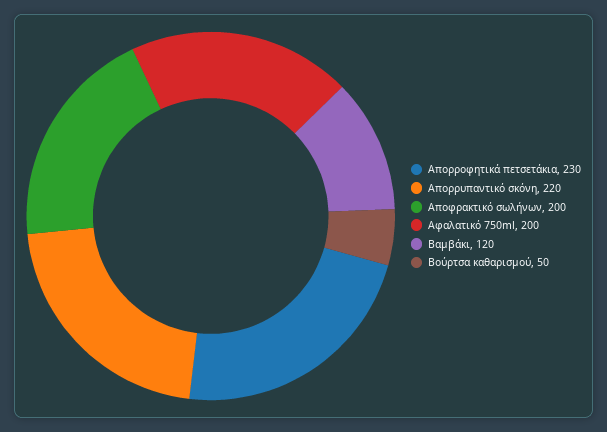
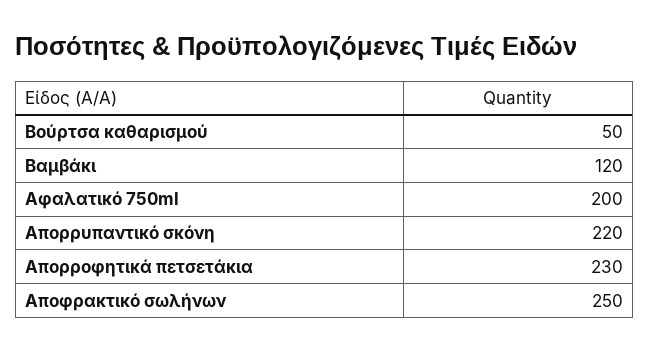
  {
    "Απορροφητικά πετσετάκια": 230,
    "Απορρυπαντικό σκόνη": 220,
-   "Αποφρακτικό σωλήνων": 200,
+   "Αποφρακτικό σωλήνων": 250,
    "Αφαλατικό 750ml": 200,
    "Βαμβάκι": 120,
    "Βούρτσα καθαρισμού": 50
  }

